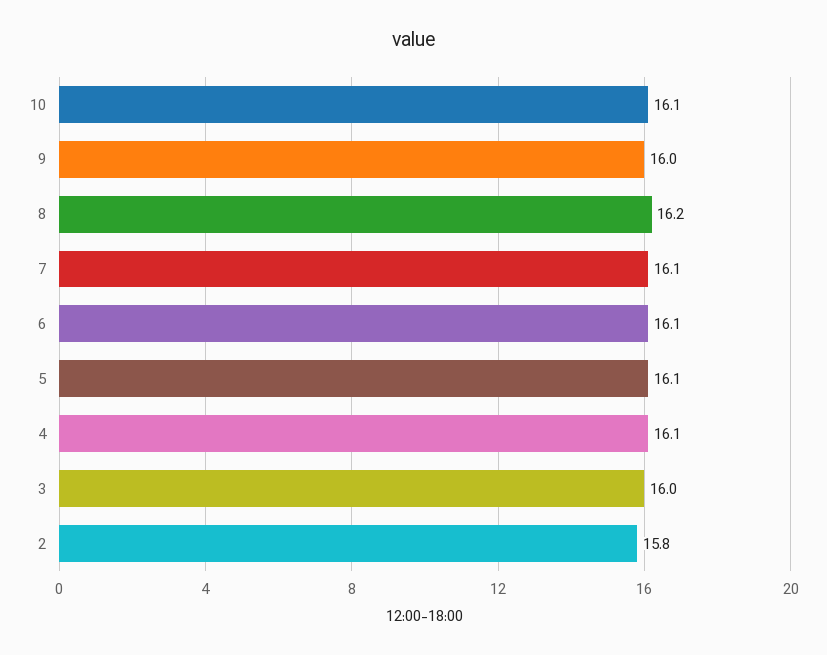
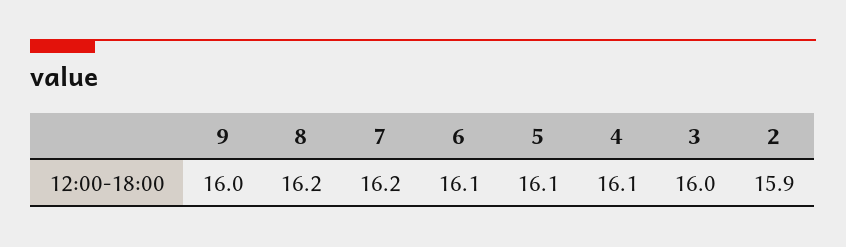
  {
-   "10": 16.1,
    "9": 16,
    "8": 16.2,
-   "7": 16.1,
+   "7": 16.2,
    "6": 16.1,
    "5": 16.1,
    "4": 16.1,
    "3": 16,
-   "2": 15.8
+   "2": 15.9
  }

